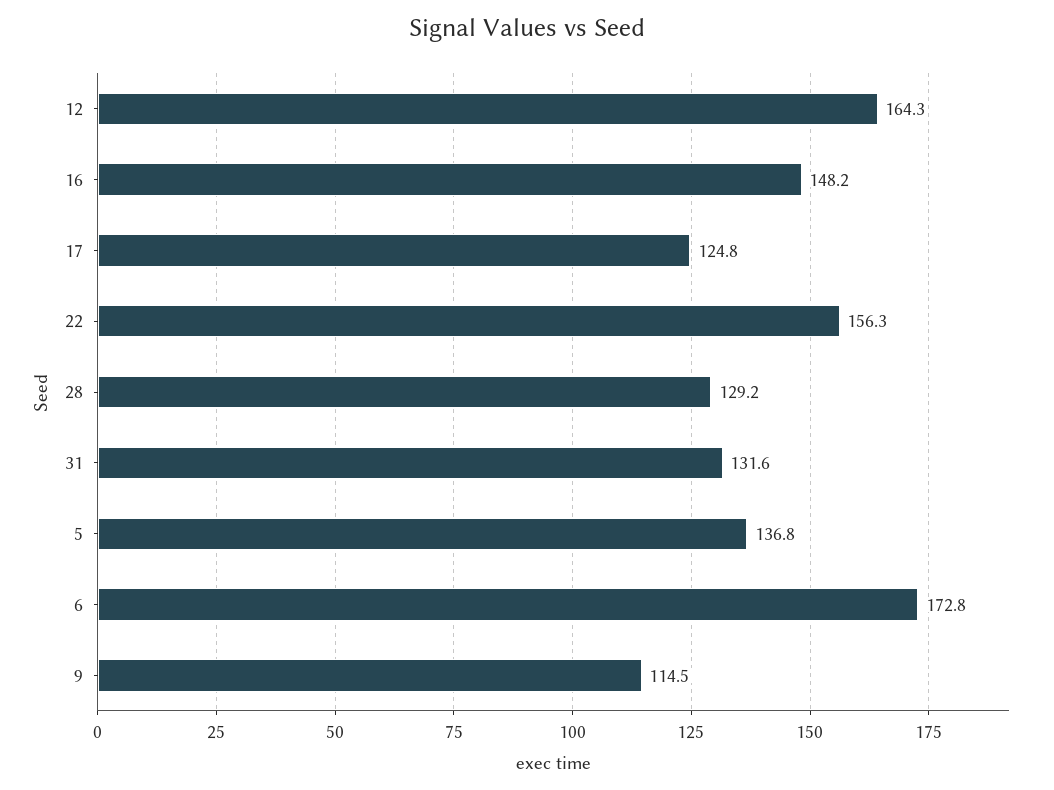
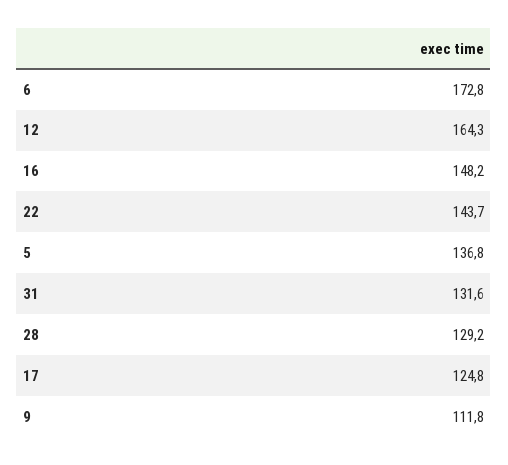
  {
    "12": 164.3,
    "16": 148.2,
    "17": 124.8,
-   "22": 156.3,
+   "22": 143.7,
    "28": 129.2,
    "31": 131.6,
    "5": 136.8,
    "6": 172.8,
-   "9": 114.5
+   "9": 111.8
  }

